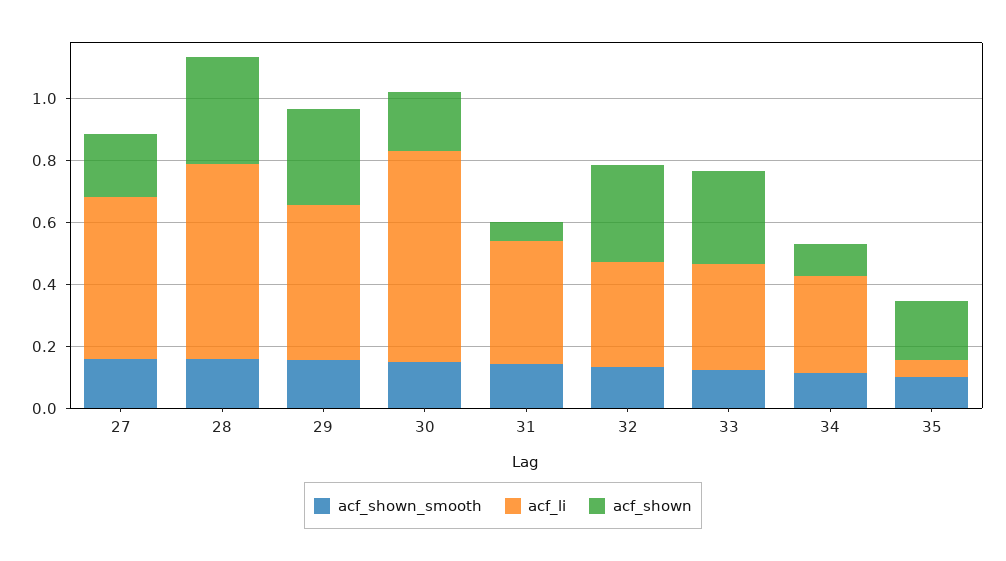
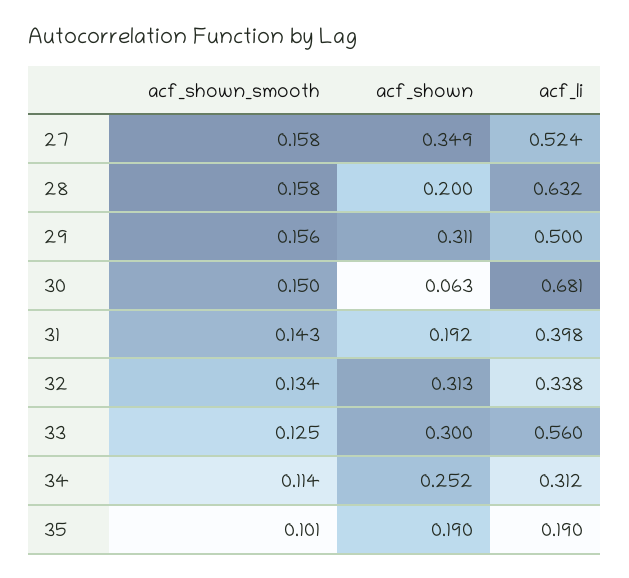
  {
    "acf_shown_smooth": {
      "27": 0.158,
      "28": 0.158,
      "29": 0.156,
      "30": 0.15,
      "31": 0.143,
      "32": 0.134,
      "33": 0.125,
      "34": 0.114,
      "35": 0.101
    },
    "acf_li": {
      "27": 0.524,
      "28": 0.632,
      "29": 0.5,
      "30": 0.681,
      "31": 0.398,
      "32": 0.338,
-     "33": 0.35,
+     "33": 0.56,
      "34": 0.312,
-     "35": 0.05
+     "35": 0.19
    },
    "acf_shown": {
-     "27": 0.2,
+     "27": 0.349,
-     "28": 0.35,
+     "28": 0.2,
      "29": 0.311,
-     "30": 0.2,
+     "30": 0.063,
-     "31": 0.05,
+     "31": 0.192,
      "32": 0.313,
      "33": 0.3,
-     "34": 0.1,
+     "34": 0.252,
      "35": 0.19
    }
  }

